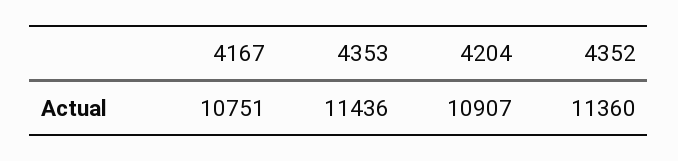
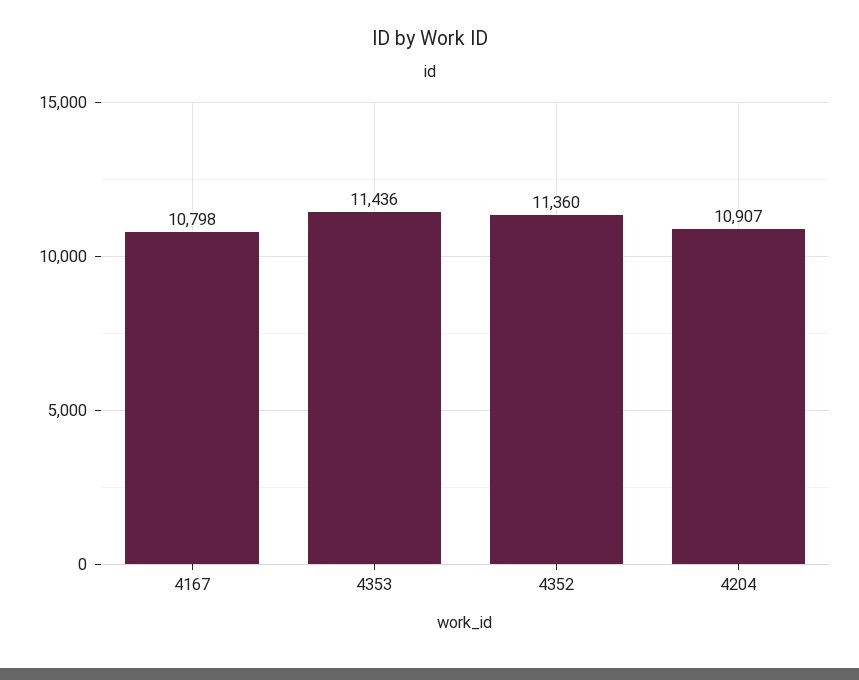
  {
-   "4167": 10751,
+   "4167": 10798,
    "4353": 11436,
    "4204": 10907,
    "4352": 11360
  }

